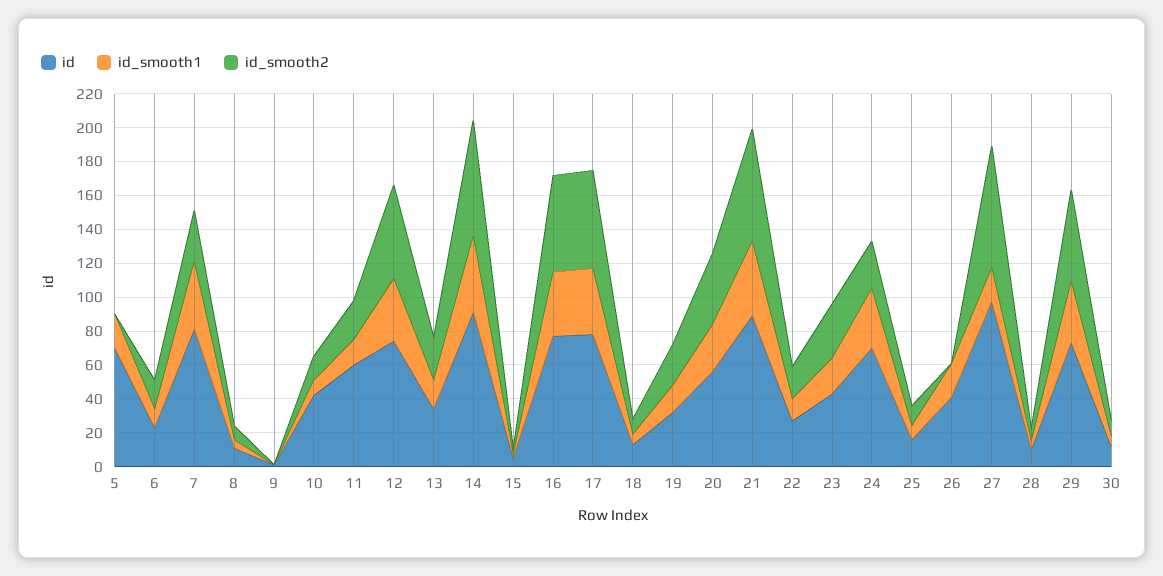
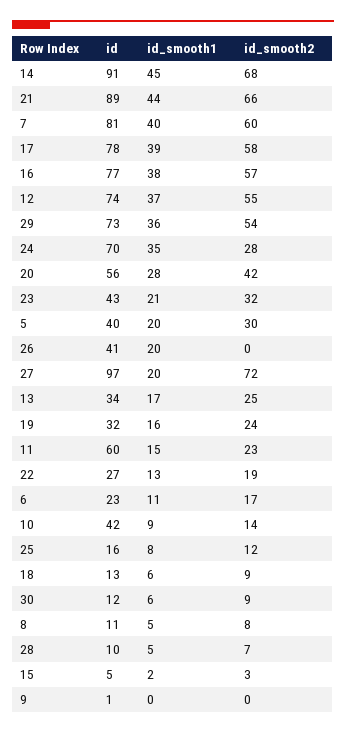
  {
    "id": {
-     "5": 70,
+     "5": 40,
      "6": 23,
      "7": 81,
      "8": 11,
      "9": 1,
      "10": 42,
      "11": 60,
      "12": 74,
      "13": 34,
      "14": 91,
      "15": 5,
      "16": 77,
      "17": 78,
      "18": 13,
      "19": 32,
      "20": 56,
      "21": 89,
      "22": 27,
      "23": 43,
      "24": 70,
      "25": 16,
      "26": 41,
      "27": 97,
      "28": 10,
      "29": 73,
      "30": 12
    },
    "id_smooth1": {
      "5": 20,
      "6": 11,
      "7": 40,
      "8": 5,
      "9": 0,
      "10": 9,
      "11": 15,
      "12": 37,
      "13": 17,
      "14": 45,
      "15": 2,
      "16": 38,
      "17": 39,
      "18": 6,
      "19": 16,
      "20": 28,
      "21": 44,
      "22": 13,
      "23": 21,
      "24": 35,
      "25": 8,
      "26": 20,
      "27": 20,
      "28": 5,
      "29": 36,
      "30": 6
    },
    "id_smooth2": {
-     "5": 0,
+     "5": 30,
      "6": 17,
-     "7": 30,
+     "7": 60,
      "8": 8,
      "9": 0,
      "10": 14,
      "11": 23,
      "12": 55,
      "13": 25,
      "14": 68,
      "15": 3,
      "16": 57,
      "17": 58,
      "18": 9,
      "19": 24,
      "20": 42,
      "21": 66,
      "22": 19,
      "23": 32,
      "24": 28,
      "25": 12,
      "26": 0,
      "27": 72,
      "28": 7,
      "29": 54,
      "30": 9
    }
  }

